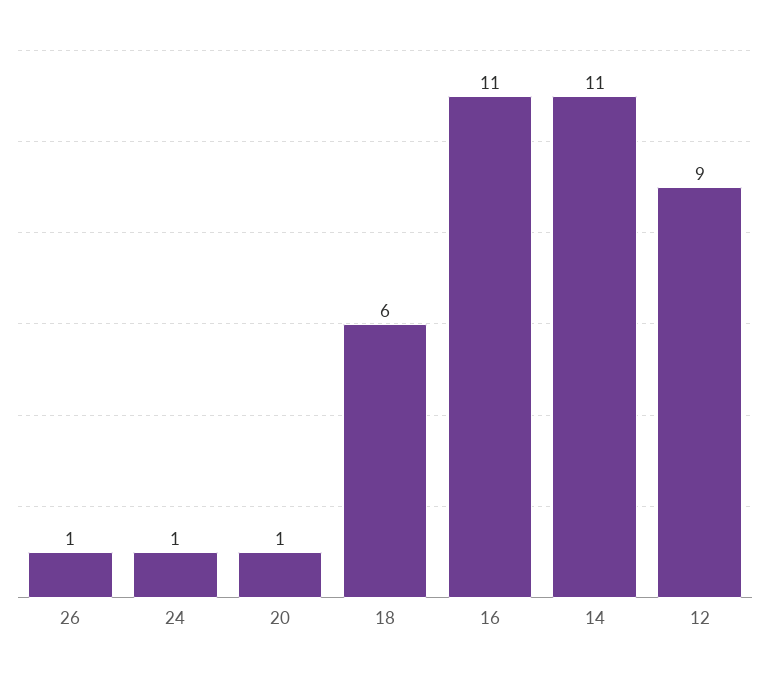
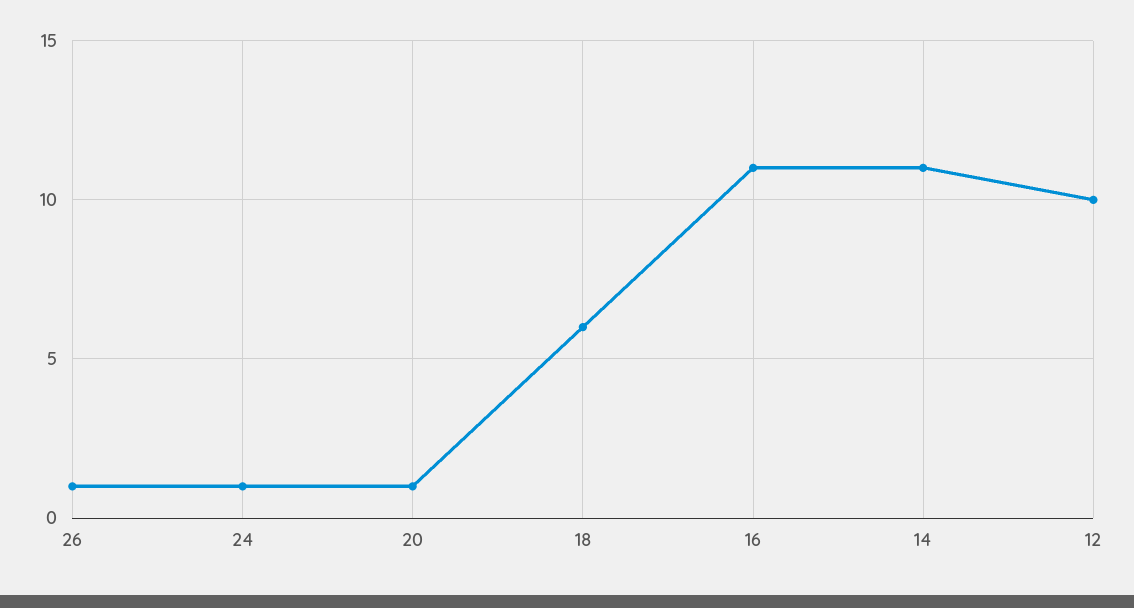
  {
    "26": 1,
    "24": 1,
    "20": 1,
    "18": 6,
    "16": 11,
    "14": 11,
-   "12": 9
+   "12": 10
  }

